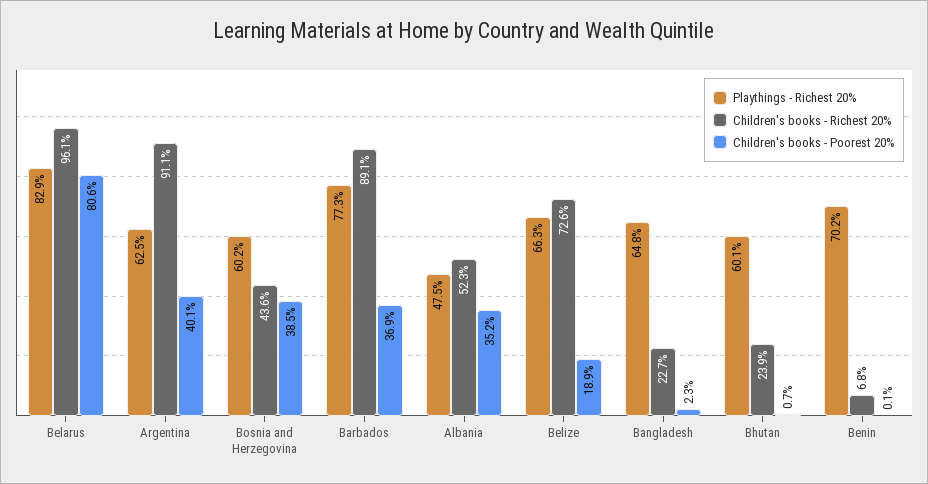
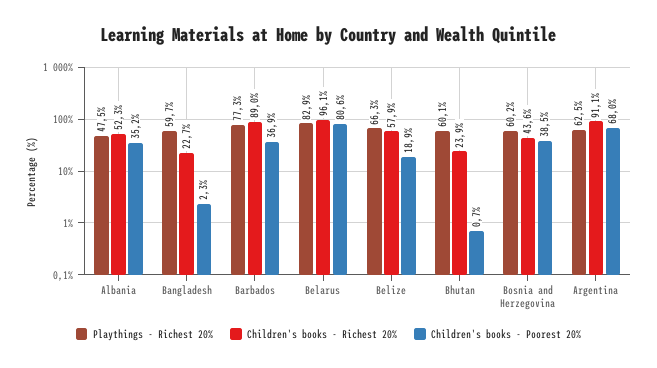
  {
    "Playthings - Richest 20%": {
      "Belarus": 82.9,
      "Argentina": 62.5,
      "Bosnia and Herzegovina": 60.2,
      "Barbados": 77.3,
      "Albania": 47.5,
      "Belize": 66.3,
-     "Bangladesh": 64.8,
+     "Bangladesh": 59.7,
-     "Bhutan": 60.1,
+     "Bhutan": 60.1
-     "Benin": 70.2
    },
    "Children's books - Richest 20%": {
      "Belarus": 96.1,
      "Argentina": 91.1,
      "Bosnia and Herzegovina": 43.6,
-     "Barbados": 89.1,
+     "Barbados": 89,
      "Albania": 52.3,
-     "Belize": 72.6,
+     "Belize": 57.9,
      "Bangladesh": 22.7,
-     "Bhutan": 23.9,
+     "Bhutan": 23.9
-     "Benin": 6.8
    },
    "Children's books - Poorest 20%": {
      "Belarus": 80.6,
-     "Argentina": 40.1,
+     "Argentina": 68,
      "Bosnia and Herzegovina": 38.5,
      "Barbados": 36.9,
      "Albania": 35.2,
      "Belize": 18.9,
      "Bangladesh": 2.3,
-     "Bhutan": 0.7,
+     "Bhutan": 0.7
-     "Benin": 0.1
    }
  }

